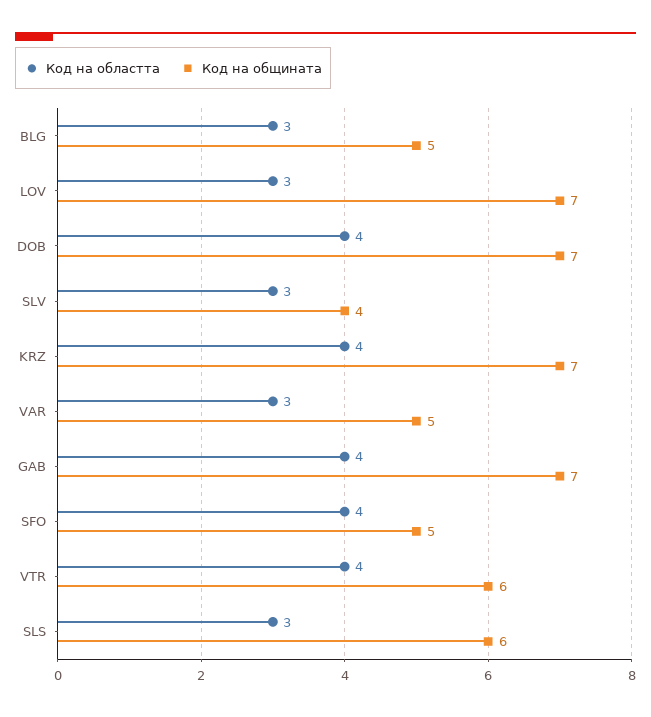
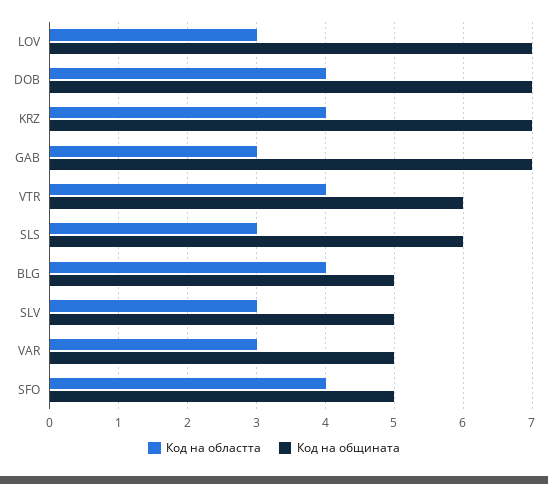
  {
    "Код на областта": {
-     "BLG": 3,
+     "BLG": 4,
      "LOV": 3,
      "DOB": 4,
      "SLV": 3,
      "KRZ": 4,
      "VAR": 3,
-     "GAB": 4,
+     "GAB": 3,
      "SFO": 4,
      "VTR": 4,
      "SLS": 3
    },
    "Код на общината": {
      "BLG": 5,
      "LOV": 7,
      "DOB": 7,
-     "SLV": 4,
+     "SLV": 5,
      "KRZ": 7,
      "VAR": 5,
      "GAB": 7,
      "SFO": 5,
      "VTR": 6,
      "SLS": 6
    }
  }

